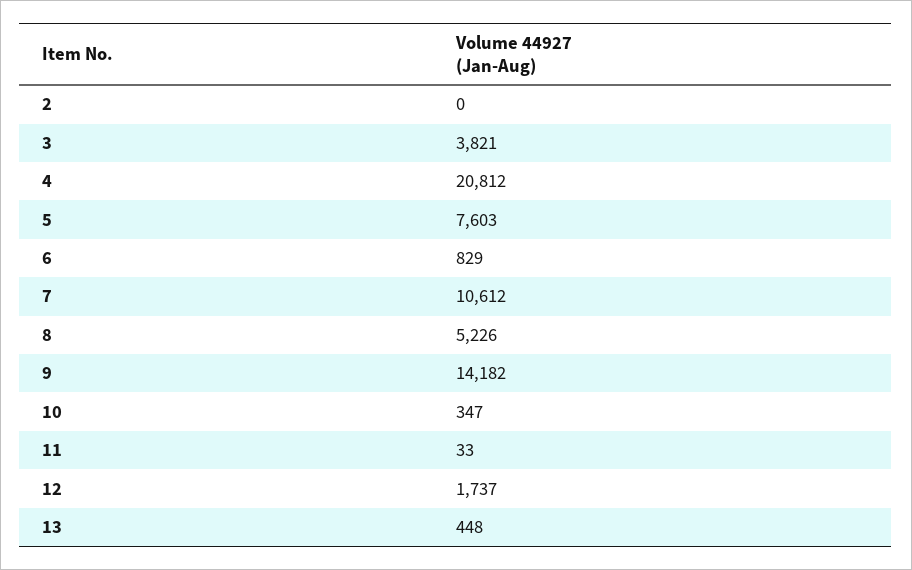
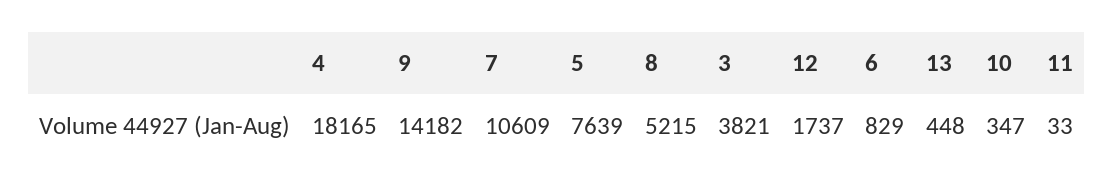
  {
-   "2": 0,
    "3": 3821,
-   "4": 20812,
+   "4": 18165,
-   "5": 7603,
+   "5": 7639,
    "6": 829,
-   "7": 10612,
+   "7": 10609,
-   "8": 5226,
+   "8": 5215,
    "9": 14182,
    "10": 347,
    "11": 33,
    "12": 1737,
    "13": 448
  }

